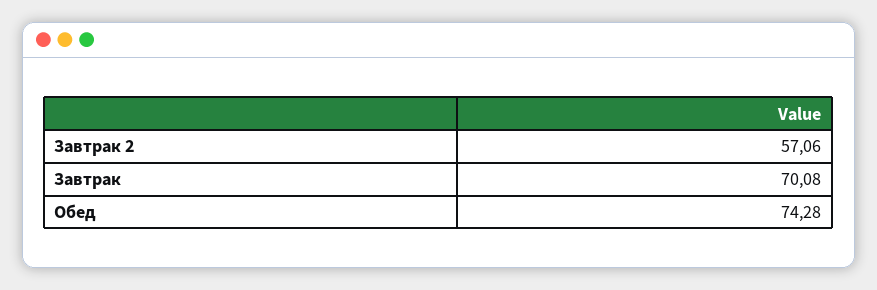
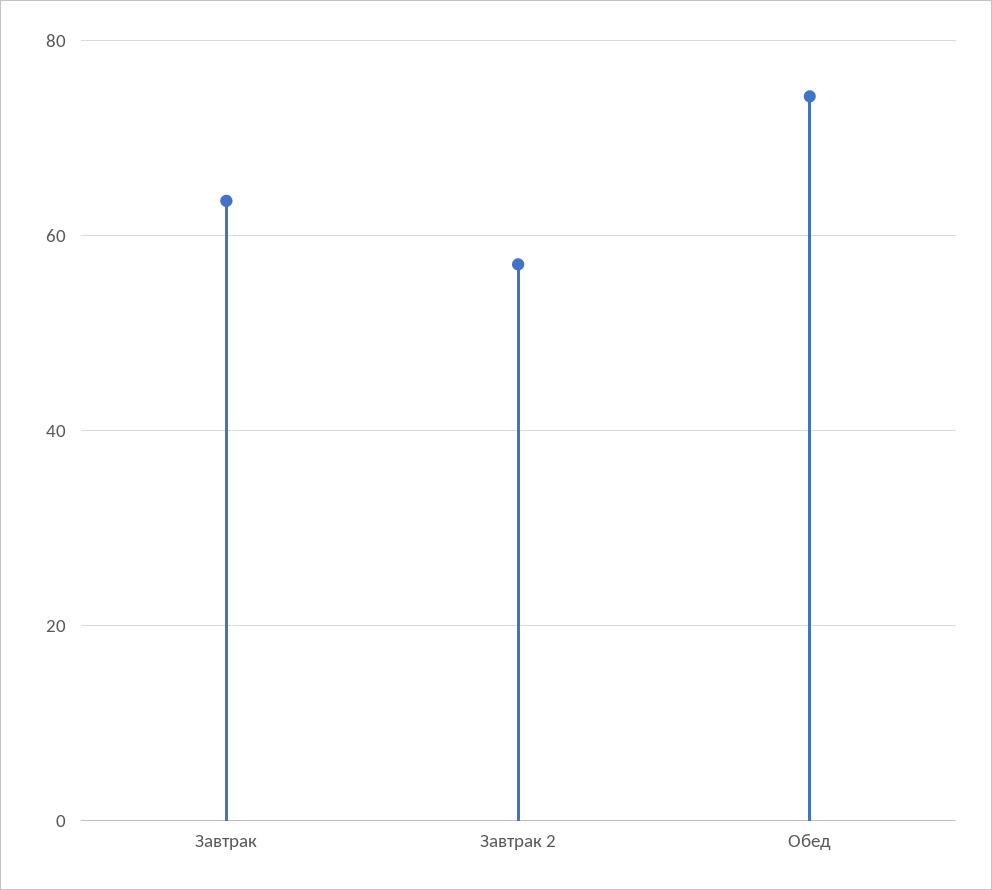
  {
    "Завтрак 2": 57.06,
-   "Завтрак": 70.08,
+   "Завтрак": 64,
    "Обед": 74.28
  }

